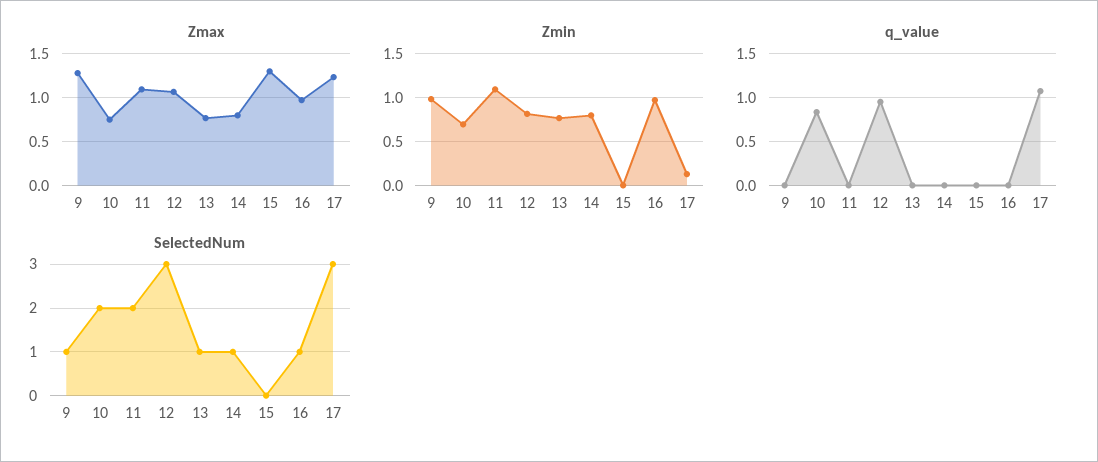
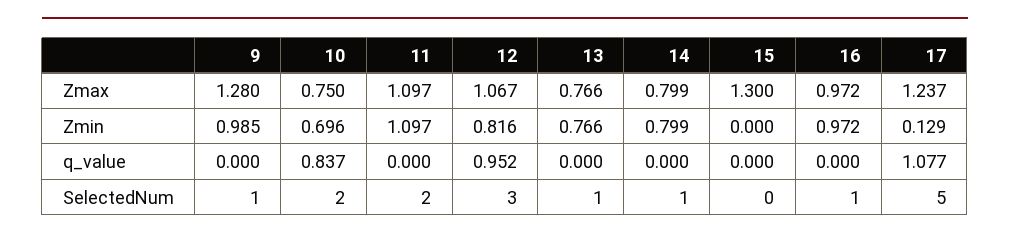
  {
    "Zmax": {
      "9": 1.28,
      "10": 0.75,
      "11": 1.097,
      "12": 1.067,
      "13": 0.766,
      "14": 0.799,
      "15": 1.3,
      "16": 0.972,
      "17": 1.237
    },
    "Zmin": {
      "9": 0.985,
      "10": 0.696,
      "11": 1.097,
      "12": 0.816,
      "13": 0.766,
      "14": 0.799,
      "15": 0,
      "16": 0.972,
      "17": 0.129
    },
    "q_value": {
      "9": 0,
      "10": 0.837,
      "11": 0,
      "12": 0.952,
      "13": 0,
      "14": 0,
      "15": 0,
      "16": 0,
      "17": 1.077
    },
    "SelectedNum": {
      "9": 1,
      "10": 2,
      "11": 2,
      "12": 3,
      "13": 1,
      "14": 1,
      "15": 0,
      "16": 1,
-     "17": 3
+     "17": 5
    }
  }

